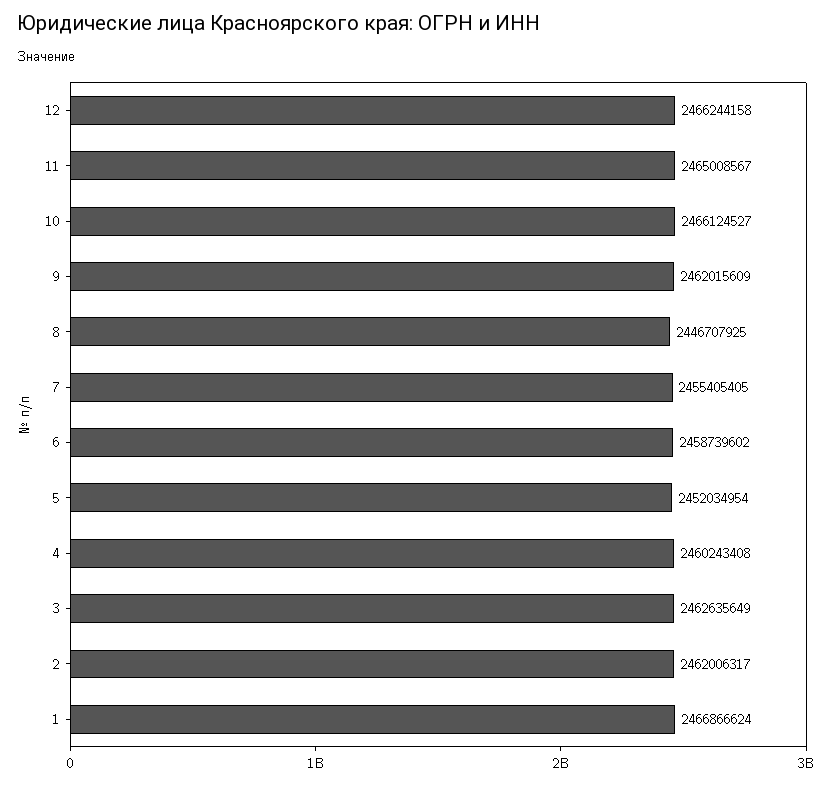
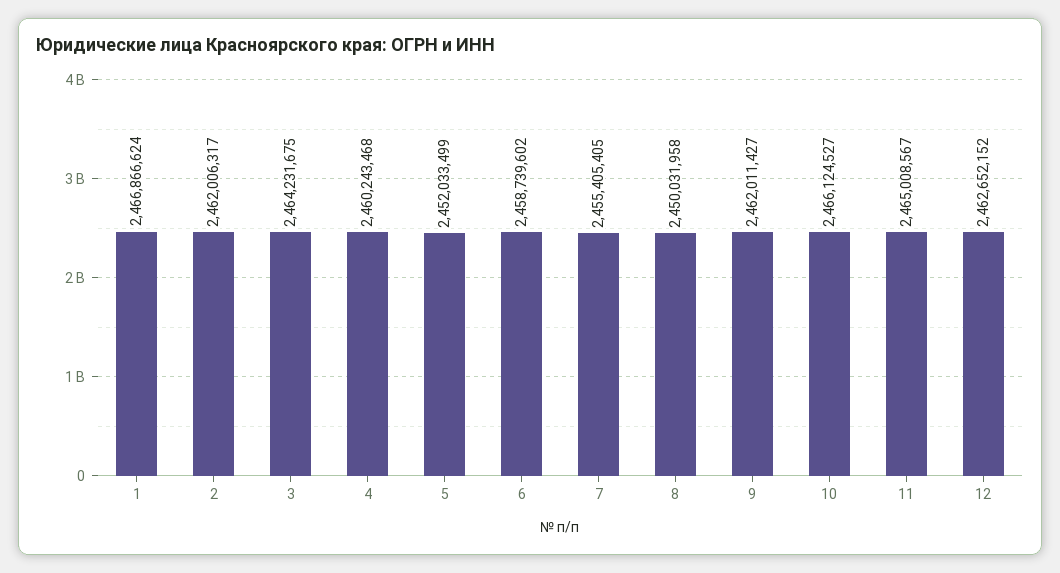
  {
-   "12": 2466244158,
+   "12": 2462652152,
    "11": 2465008567,
    "10": 2466124527,
-   "9": 2462015609,
+   "9": 2462011427,
-   "8": 2446707925,
+   "8": 2450031958,
    "7": 2455405405,
    "6": 2458739602,
-   "5": 2452034954,
+   "5": 2452033499,
-   "4": 2460243408,
+   "4": 2460243468,
-   "3": 2462635649,
+   "3": 2464231675,
    "2": 2462006317,
    "1": 2466866624
  }

